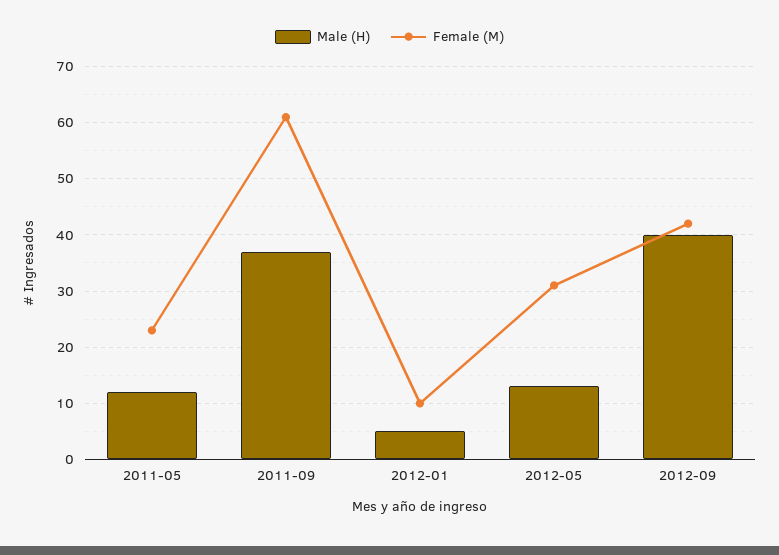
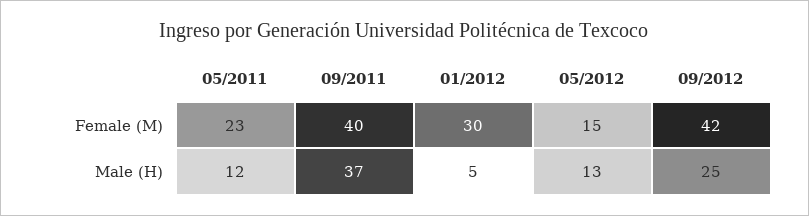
  {
    "Male (H)": {
      "2011-05": 12,
      "2011-09": 37,
      "2012-01": 5,
      "2012-05": 13,
-     "2012-09": 40
+     "2012-09": 25
    },
    "Female (M)": {
      "2011-05": 23,
-     "2011-09": 60,
+     "2011-09": 40,
-     "2012-01": 10,
+     "2012-01": 30,
-     "2012-05": 30,
+     "2012-05": 15,
      "2012-09": 42
    }
  }

